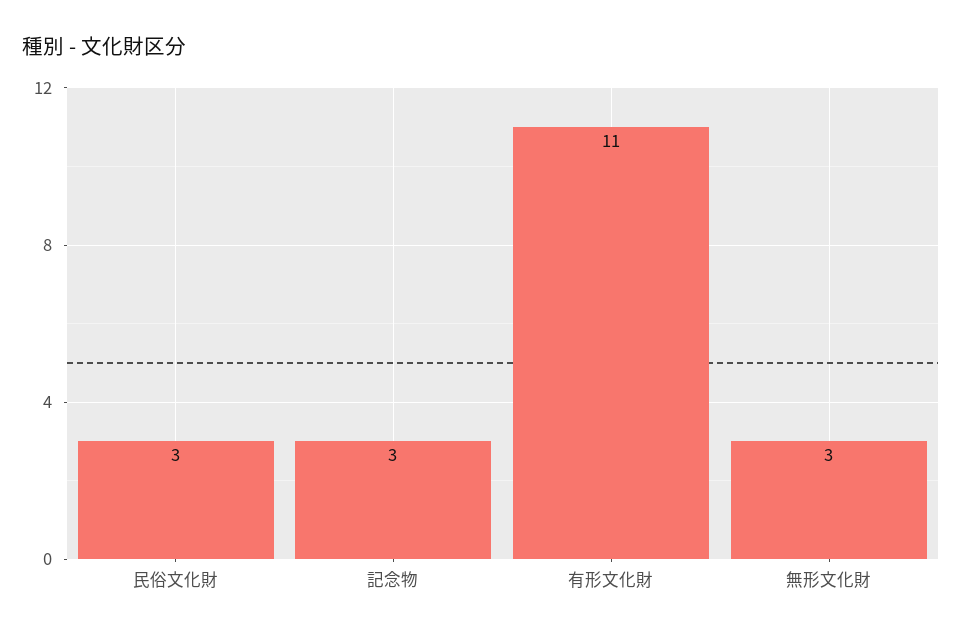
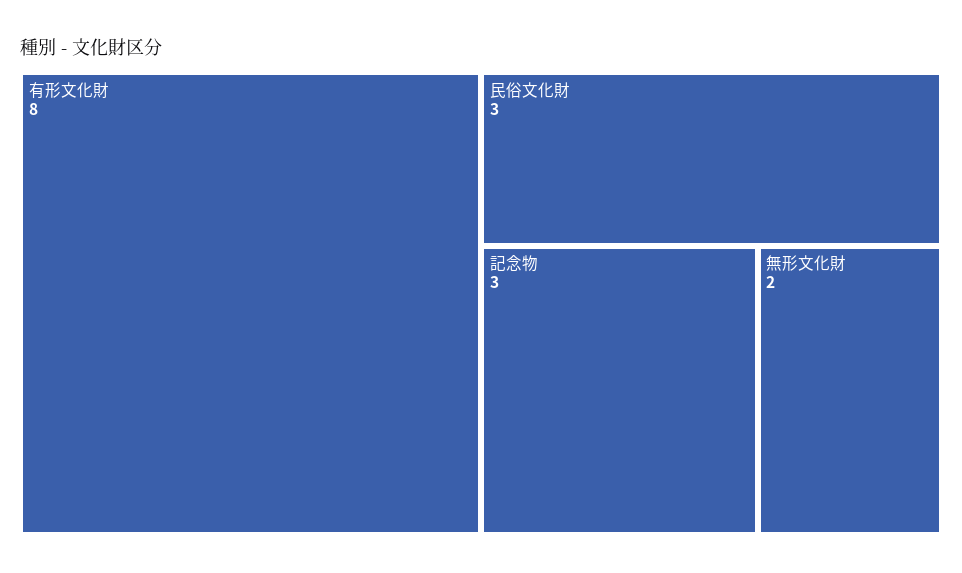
  {
    "民俗文化財": 3,
    "記念物": 3,
-   "有形文化財": 11,
+   "有形文化財": 8,
-   "無形文化財": 3
+   "無形文化財": 2
  }

